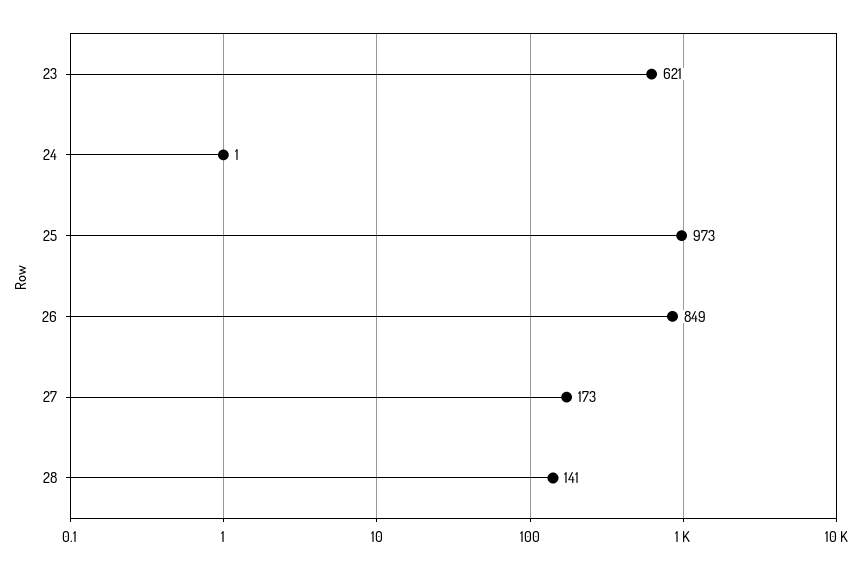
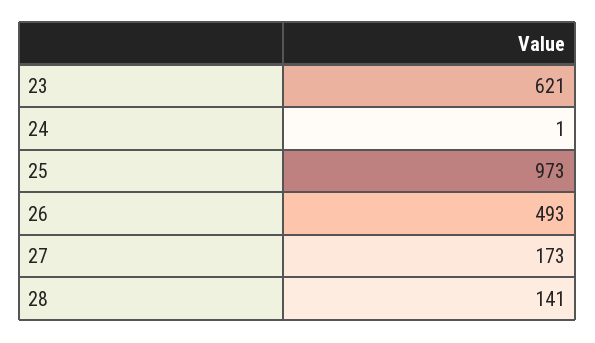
  {
    "23": 621,
    "24": 1,
    "25": 973,
-   "26": 849,
+   "26": 493,
    "27": 173,
    "28": 141
  }

